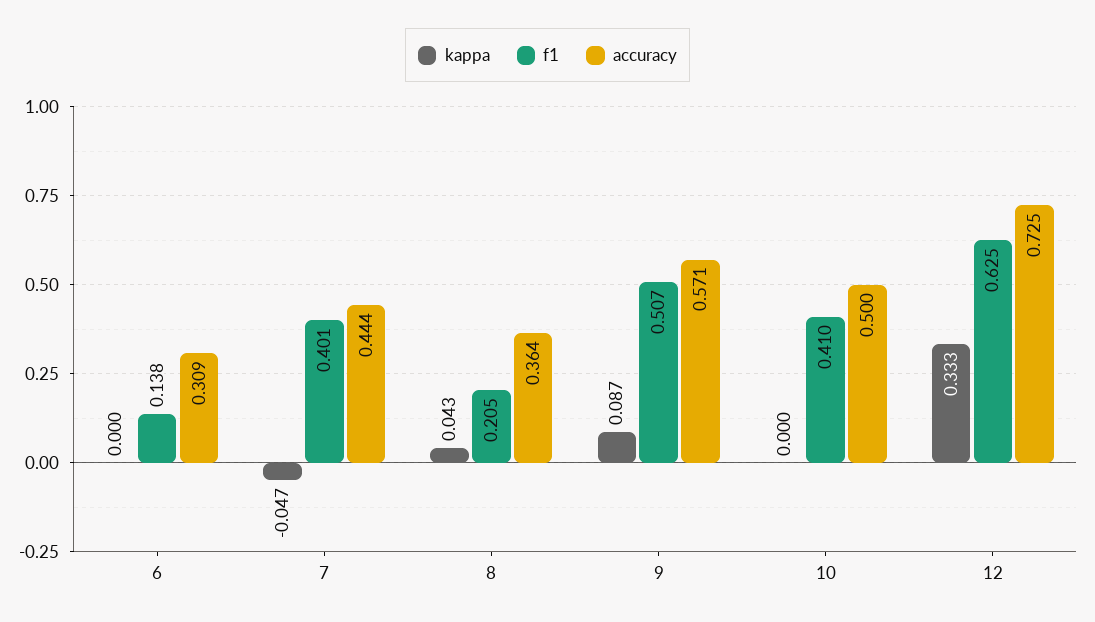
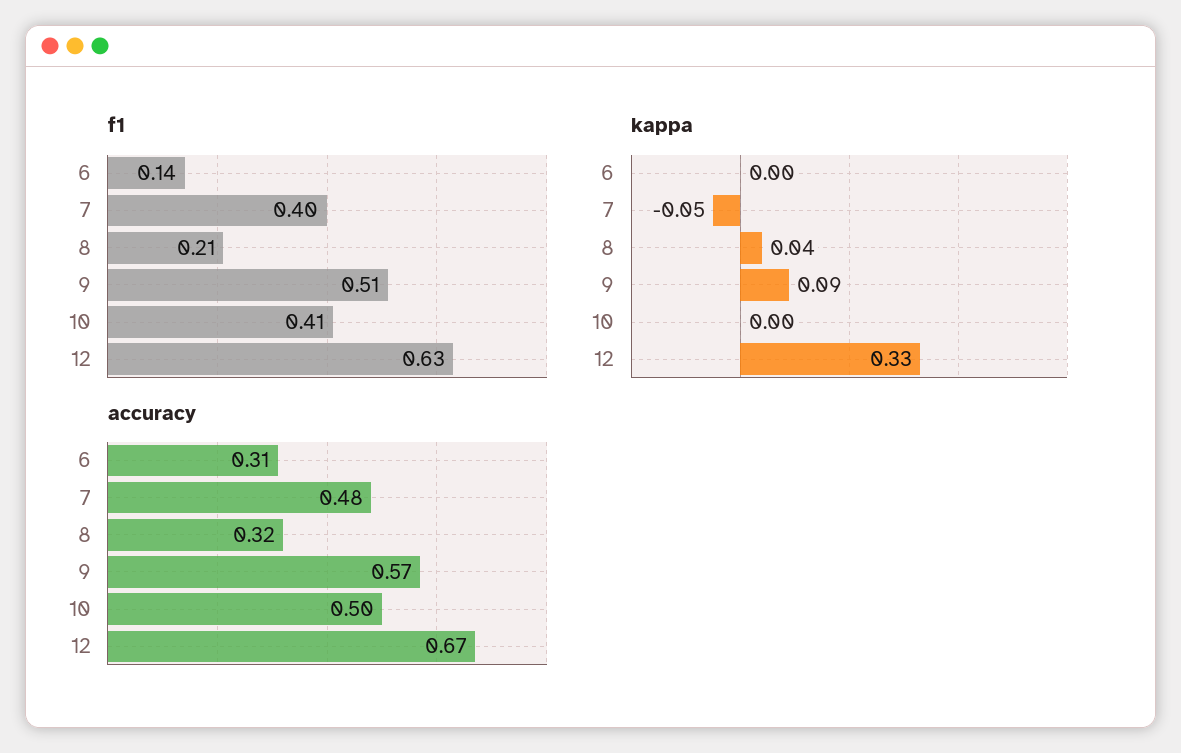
  {
    "kappa": {
      "6": 0,
      "7": -0.047,
      "8": 0.043,
      "9": 0.087,
      "10": 0,
      "12": 0.333
    },
    "f1": {
      "6": 0.138,
      "7": 0.401,
      "8": 0.205,
      "9": 0.507,
      "10": 0.41,
      "12": 0.625
    },
    "accuracy": {
      "6": 0.309,
-     "7": 0.444,
+     "7": 0.48,
-     "8": 0.364,
+     "8": 0.32,
      "9": 0.571,
      "10": 0.5,
-     "12": 0.725
+     "12": 0.67
    }
  }

